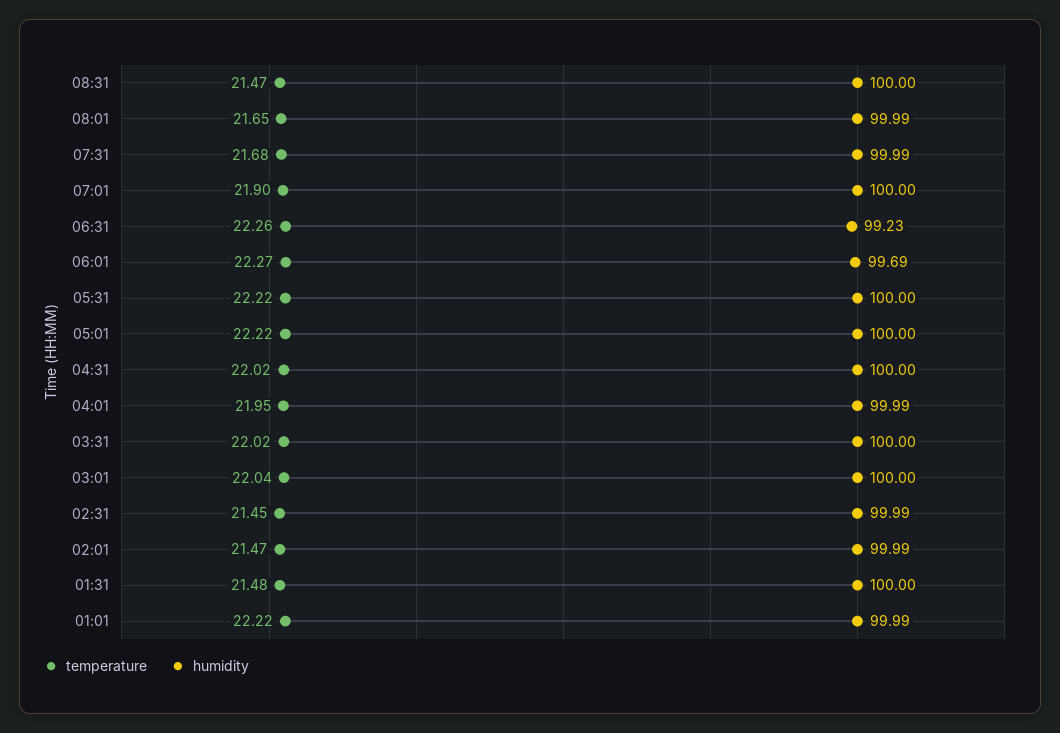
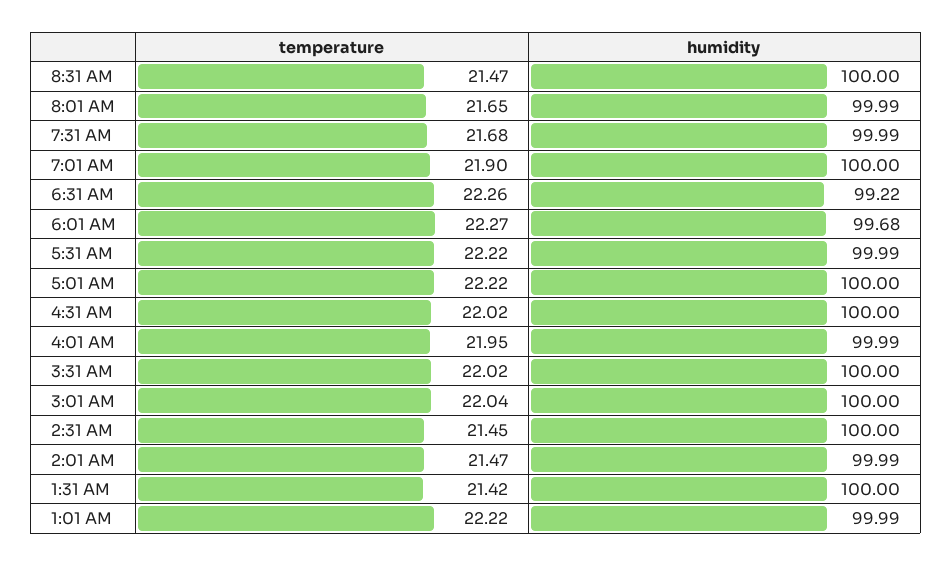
  {
    "temperature": {
      "08:31": 21.47,
      "08:01": 21.65,
      "07:31": 21.68,
      "07:01": 21.9,
      "06:31": 22.26,
      "06:01": 22.27,
      "05:31": 22.22,
      "05:01": 22.22,
      "04:31": 22.02,
      "04:01": 21.95,
      "03:31": 22.02,
      "03:01": 22.04,
      "02:31": 21.45,
      "02:01": 21.47,
-     "01:31": 21.48,
+     "01:31": 21.42,
      "01:01": 22.22
    },
    "humidity": {
      "08:31": 100,
      "08:01": 99.99,
      "07:31": 99.99,
      "07:01": 100,
-     "06:31": 99.23,
+     "06:31": 99.22,
-     "06:01": 99.69,
+     "06:01": 99.68,
-     "05:31": 100,
+     "05:31": 99.99,
      "05:01": 100,
      "04:31": 100,
      "04:01": 99.99,
      "03:31": 100,
      "03:01": 100,
-     "02:31": 99.99,
+     "02:31": 100,
      "02:01": 99.99,
      "01:31": 100,
      "01:01": 99.99
    }
  }

